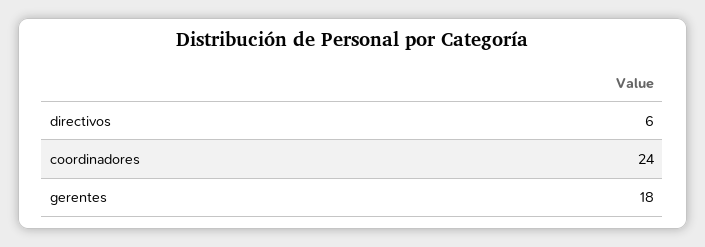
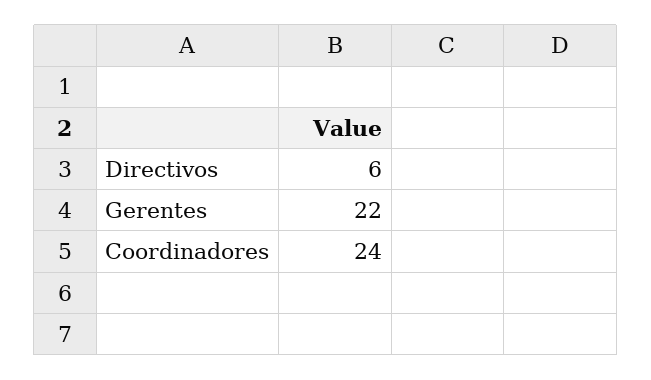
  {
    "directivos": 6,
    "coordinadores": 24,
-   "gerentes": 18
+   "gerentes": 22
  }

